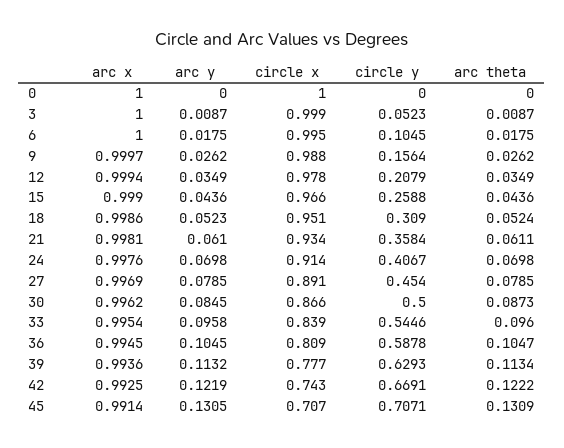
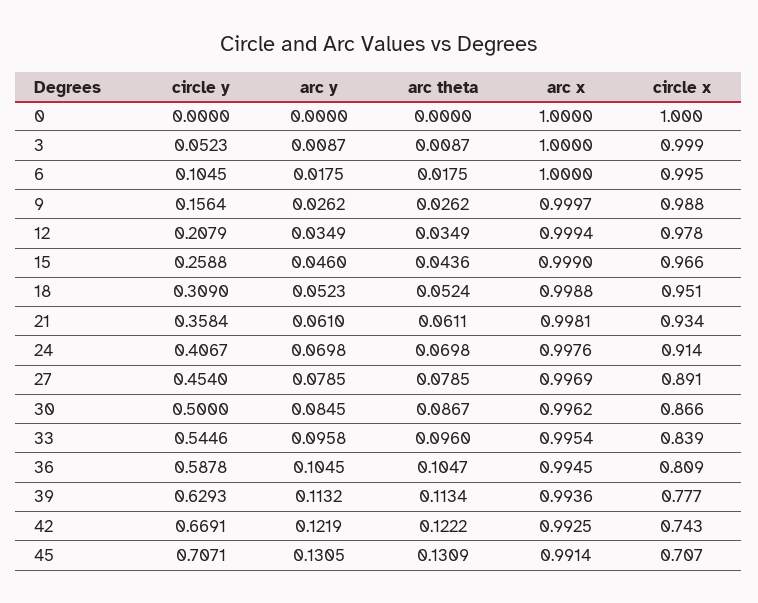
  {
    "arc x": {
      "0": 1,
      "3": 1,
      "6": 1,
      "9": 0.9997,
      "12": 0.9994,
      "15": 0.999,
-     "18": 0.9986,
+     "18": 0.9988,
      "21": 0.9981,
      "24": 0.9976,
      "27": 0.9969,
      "30": 0.9962,
      "33": 0.9954,
      "36": 0.9945,
      "39": 0.9936,
      "42": 0.9925,
      "45": 0.9914
    },
    "arc y": {
      "0": 0,
      "3": 0.0087,
      "6": 0.0175,
      "9": 0.0262,
      "12": 0.0349,
-     "15": 0.0436,
+     "15": 0.046,
      "18": 0.0523,
      "21": 0.061,
      "24": 0.0698,
      "27": 0.0785,
      "30": 0.0845,
      "33": 0.0958,
      "36": 0.1045,
      "39": 0.1132,
      "42": 0.1219,
      "45": 0.1305
    },
    "circle x": {
      "0": 1,
      "3": 0.999,
      "6": 0.995,
      "9": 0.988,
      "12": 0.978,
      "15": 0.966,
      "18": 0.951,
      "21": 0.934,
      "24": 0.914,
      "27": 0.891,
      "30": 0.866,
      "33": 0.839,
      "36": 0.809,
      "39": 0.777,
      "42": 0.743,
      "45": 0.707
    },
    "circle y": {
      "0": 0,
      "3": 0.0523,
      "6": 0.1045,
      "9": 0.1564,
      "12": 0.2079,
      "15": 0.2588,
      "18": 0.309,
      "21": 0.3584,
      "24": 0.4067,
      "27": 0.454,
      "30": 0.5,
      "33": 0.5446,
      "36": 0.5878,
      "39": 0.6293,
      "42": 0.6691,
      "45": 0.7071
    },
    "arc theta": {
      "0": 0,
      "3": 0.0087,
      "6": 0.0175,
      "9": 0.0262,
      "12": 0.0349,
      "15": 0.0436,
      "18": 0.0524,
      "21": 0.0611,
      "24": 0.0698,
      "27": 0.0785,
-     "30": 0.0873,
+     "30": 0.0867,
      "33": 0.096,
      "36": 0.1047,
      "39": 0.1134,
      "42": 0.1222,
      "45": 0.1309
    }
  }

